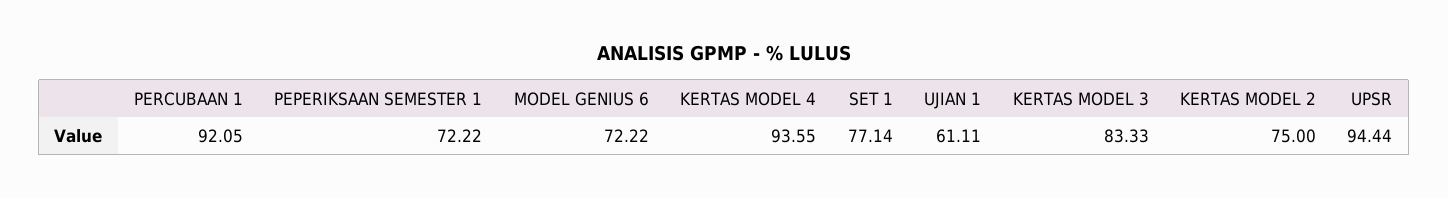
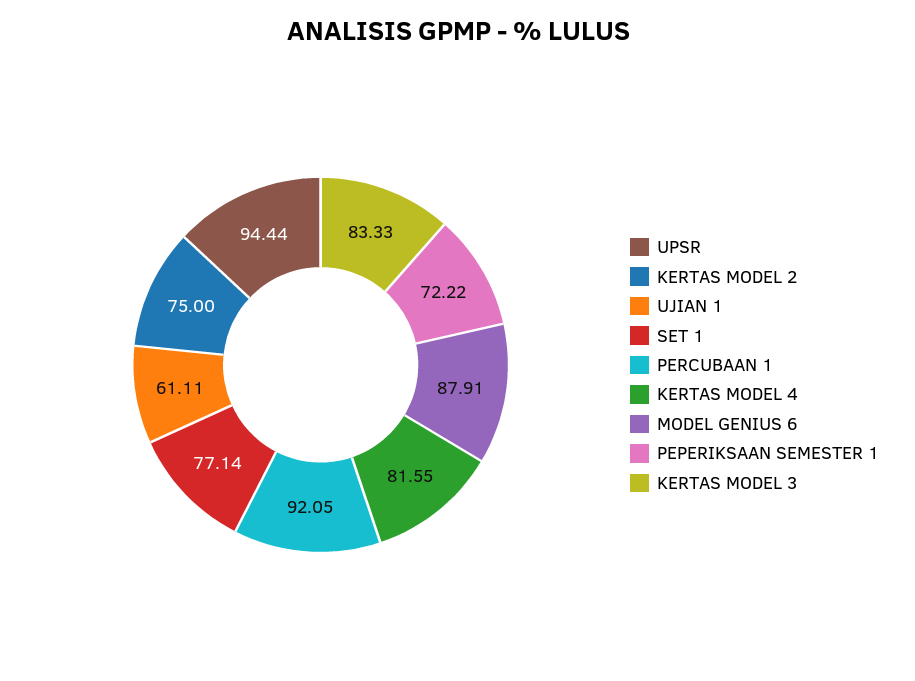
  {
    "PERCUBAAN 1": 92.05,
    "PEPERIKSAAN SEMESTER 1": 72.22,
-   "MODEL GENIUS 6": 72.22,
+   "MODEL GENIUS 6": 87.91,
-   "KERTAS MODEL 4": 93.55,
+   "KERTAS MODEL 4": 81.55,
    "SET 1": 77.14,
    "UJIAN 1": 61.11,
    "KERTAS MODEL 3": 83.33,
    "KERTAS MODEL 2": 75,
    "UPSR": 94.44
  }

